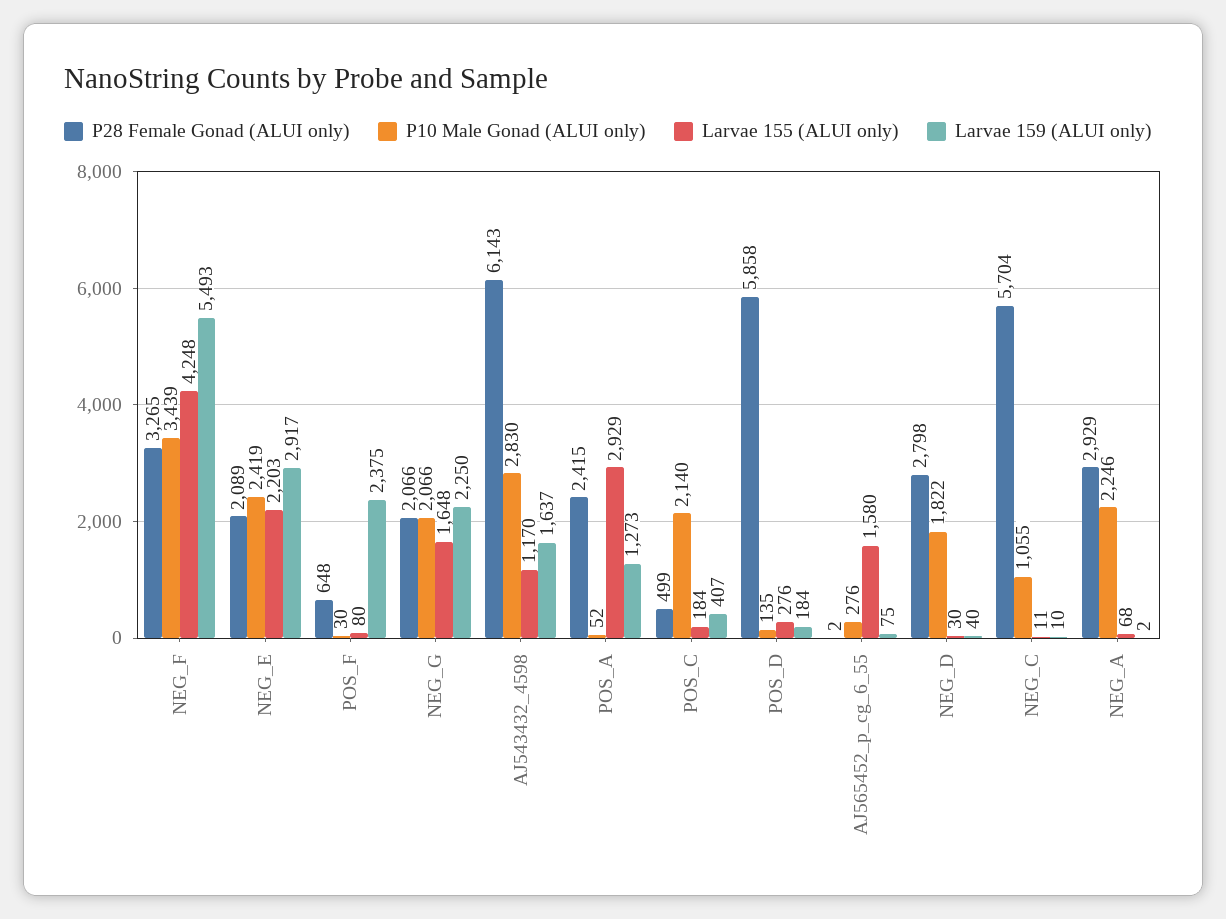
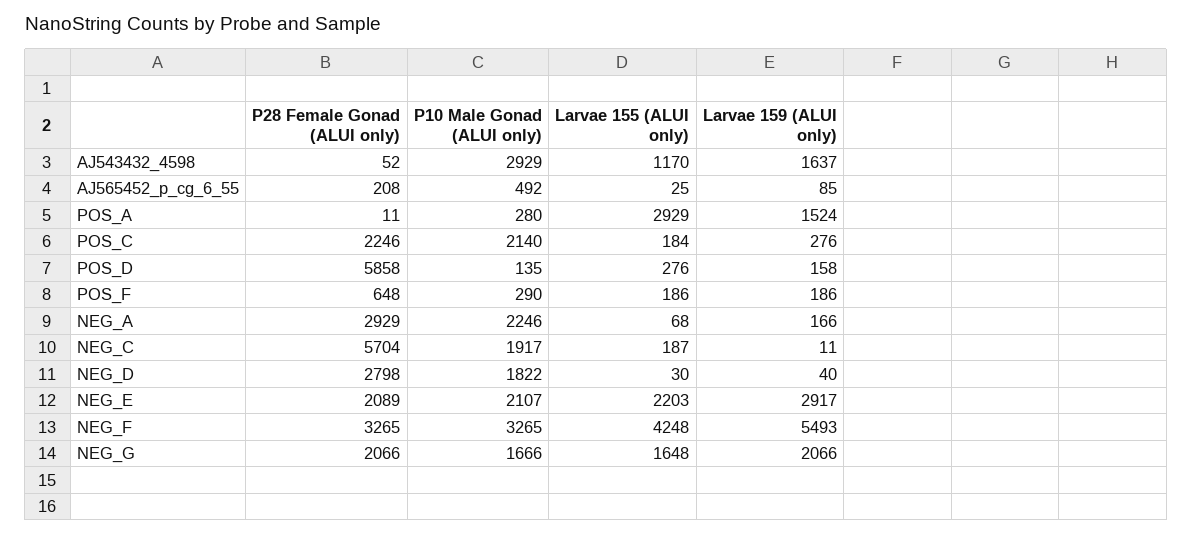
  {
    "P28 Female Gonad (ALUI only)": {
      "NEG_F": 3265,
      "NEG_E": 2089,
      "POS_F": 648,
      "NEG_G": 2066,
-     "AJ543432_4598": 6143,
+     "AJ543432_4598": 52,
-     "POS_A": 2415,
+     "POS_A": 11,
-     "POS_C": 499,
+     "POS_C": 2246,
      "POS_D": 5858,
-     "AJ565452_p_cg_6_55": 2,
+     "AJ565452_p_cg_6_55": 208,
      "NEG_D": 2798,
      "NEG_C": 5704,
      "NEG_A": 2929
    },
    "P10 Male Gonad (ALUI only)": {
-     "NEG_F": 3439,
+     "NEG_F": 3265,
-     "NEG_E": 2419,
+     "NEG_E": 2107,
-     "POS_F": 30,
+     "POS_F": 290,
-     "NEG_G": 2066,
+     "NEG_G": 1666,
-     "AJ543432_4598": 2830,
+     "AJ543432_4598": 2929,
-     "POS_A": 52,
+     "POS_A": 280,
      "POS_C": 2140,
      "POS_D": 135,
-     "AJ565452_p_cg_6_55": 276,
+     "AJ565452_p_cg_6_55": 492,
      "NEG_D": 1822,
-     "NEG_C": 1055,
+     "NEG_C": 1917,
      "NEG_A": 2246
    },
    "Larvae 155 (ALUI only)": {
      "NEG_F": 4248,
      "NEG_E": 2203,
-     "POS_F": 80,
+     "POS_F": 186,
      "NEG_G": 1648,
      "AJ543432_4598": 1170,
      "POS_A": 2929,
      "POS_C": 184,
      "POS_D": 276,
-     "AJ565452_p_cg_6_55": 1580,
+     "AJ565452_p_cg_6_55": 25,
      "NEG_D": 30,
-     "NEG_C": 11,
+     "NEG_C": 187,
      "NEG_A": 68
    },
    "Larvae 159 (ALUI only)": {
      "NEG_F": 5493,
      "NEG_E": 2917,
-     "POS_F": 2375,
+     "POS_F": 186,
-     "NEG_G": 2250,
+     "NEG_G": 2066,
      "AJ543432_4598": 1637,
-     "POS_A": 1273,
+     "POS_A": 1524,
-     "POS_C": 407,
+     "POS_C": 276,
-     "POS_D": 184,
+     "POS_D": 158,
-     "AJ565452_p_cg_6_55": 75,
+     "AJ565452_p_cg_6_55": 85,
      "NEG_D": 40,
-     "NEG_C": 10,
+     "NEG_C": 11,
-     "NEG_A": 2
+     "NEG_A": 166
    }
  }

